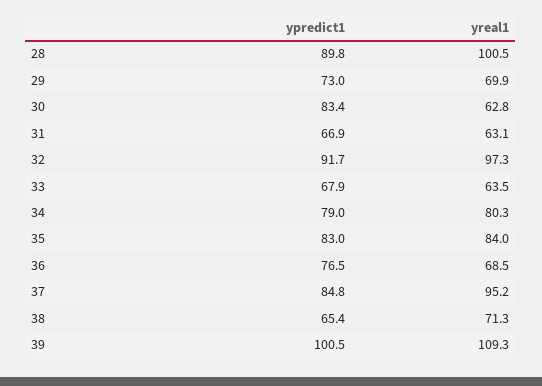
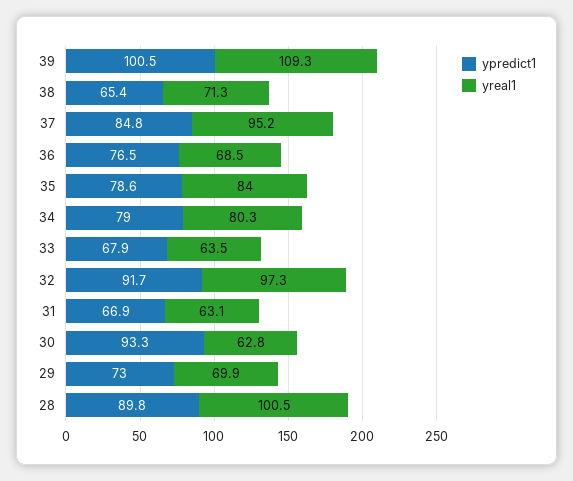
  {
    "ypredict1": {
      "28": 89.8,
      "29": 73,
-     "30": 83.4,
+     "30": 93.3,
      "31": 66.9,
      "32": 91.7,
      "33": 67.9,
      "34": 79,
-     "35": 83,
+     "35": 78.6,
      "36": 76.5,
      "37": 84.8,
      "38": 65.4,
      "39": 100.5
    },
    "yreal1": {
      "28": 100.5,
      "29": 69.9,
      "30": 62.8,
      "31": 63.1,
      "32": 97.3,
      "33": 63.5,
      "34": 80.3,
      "35": 84,
      "36": 68.5,
      "37": 95.2,
      "38": 71.3,
      "39": 109.3
    }
  }

